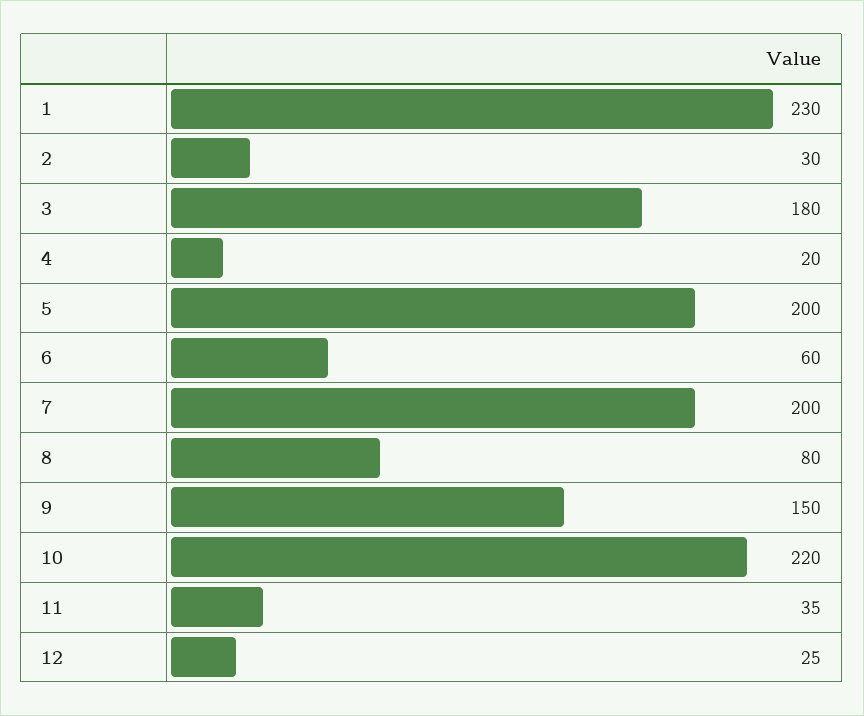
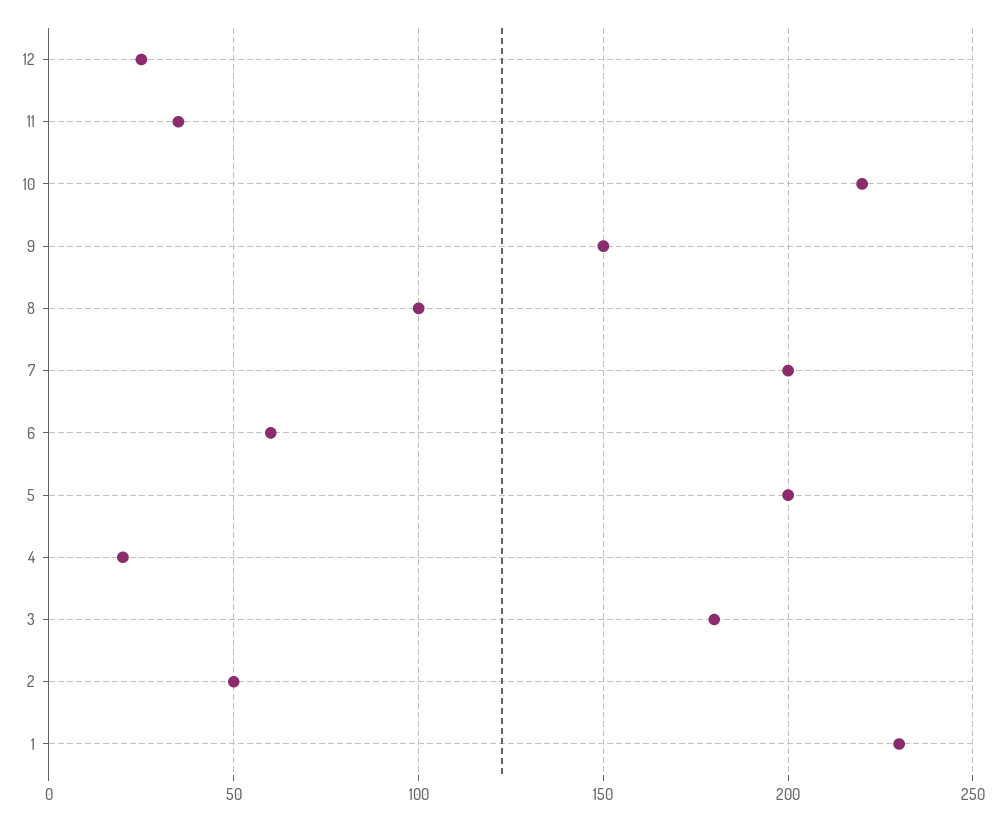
  {
    "1": 230,
-   "2": 30,
+   "2": 50,
    "3": 180,
    "4": 20,
    "5": 200,
    "6": 60,
    "7": 200,
-   "8": 80,
+   "8": 100,
    "9": 150,
    "10": 220,
    "11": 35,
    "12": 25
  }

